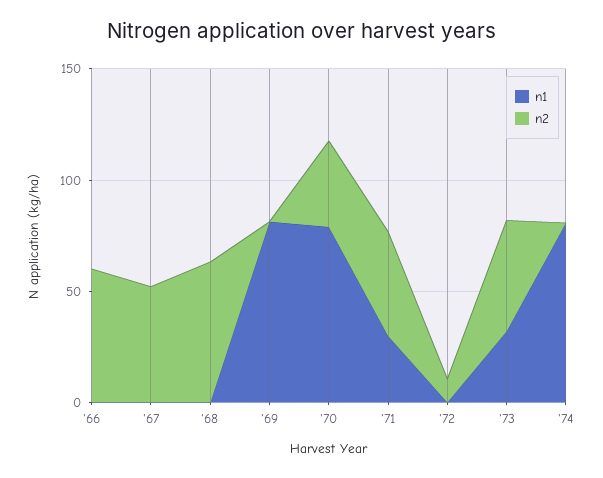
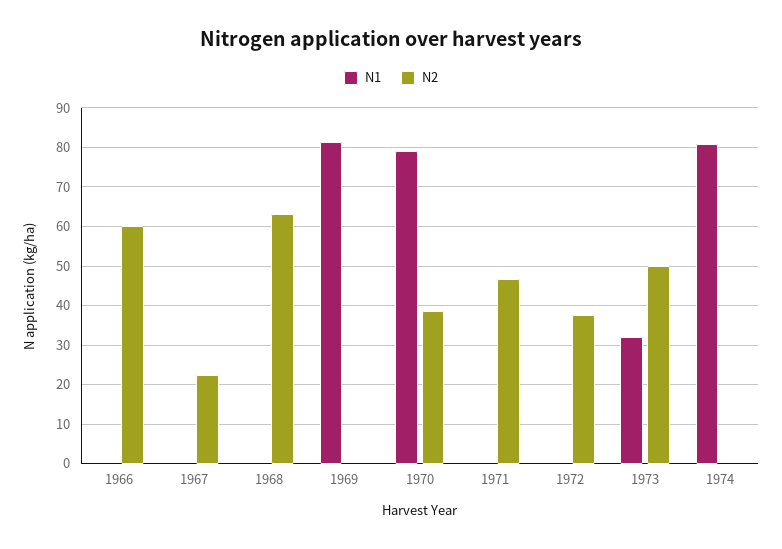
  {
    "n1": {
      "'66": 0,
      "'67": 0,
      "'68": 0,
      "'69": 82,
      "'70": 80,
-     "'71": 30,
+     "'71": 0,
      "'72": 0,
      "'73": 32,
      "'74": 80
    },
    "n2": {
      "'66": 60,
-     "'67": 50,
+     "'67": 22,
      "'68": 64,
      "'69": 0,
      "'70": 38,
      "'71": 46,
-     "'72": 10,
+     "'72": 38,
      "'73": 50,
      "'74": 0
    }
  }

